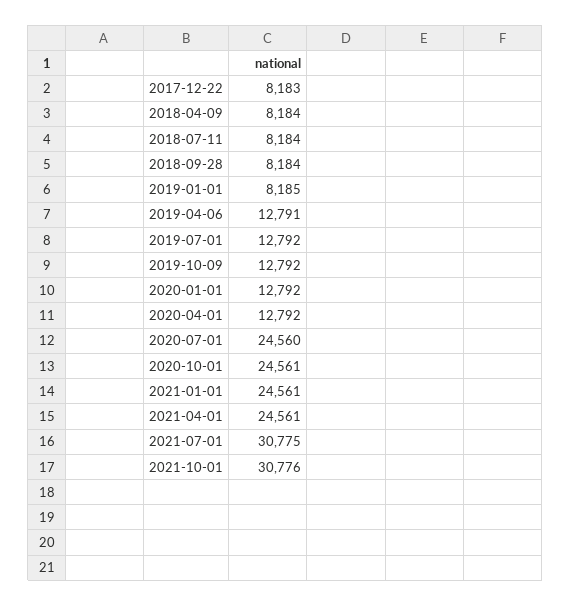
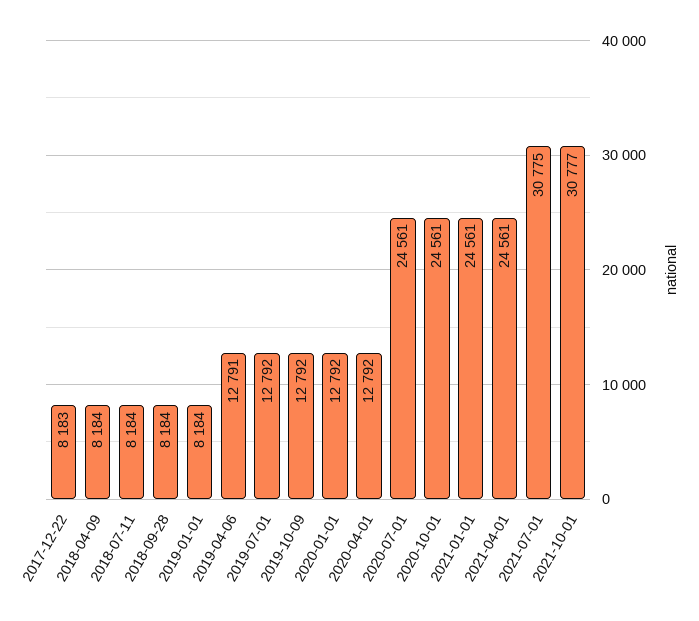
  {
    "2017-12-22": 8183,
    "2018-04-09": 8184,
    "2018-07-11": 8184,
    "2018-09-28": 8184,
-   "2019-01-01": 8185,
+   "2019-01-01": 8184,
    "2019-04-06": 12791,
    "2019-07-01": 12792,
    "2019-10-09": 12792,
    "2020-01-01": 12792,
    "2020-04-01": 12792,
-   "2020-07-01": 24560,
+   "2020-07-01": 24561,
    "2020-10-01": 24561,
    "2021-01-01": 24561,
    "2021-04-01": 24561,
    "2021-07-01": 30775,
-   "2021-10-01": 30776
+   "2021-10-01": 30777
  }

